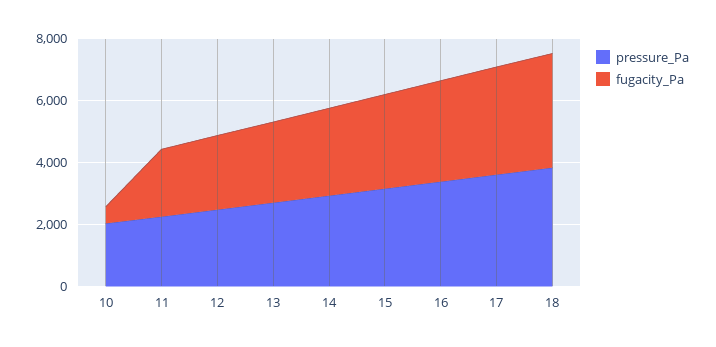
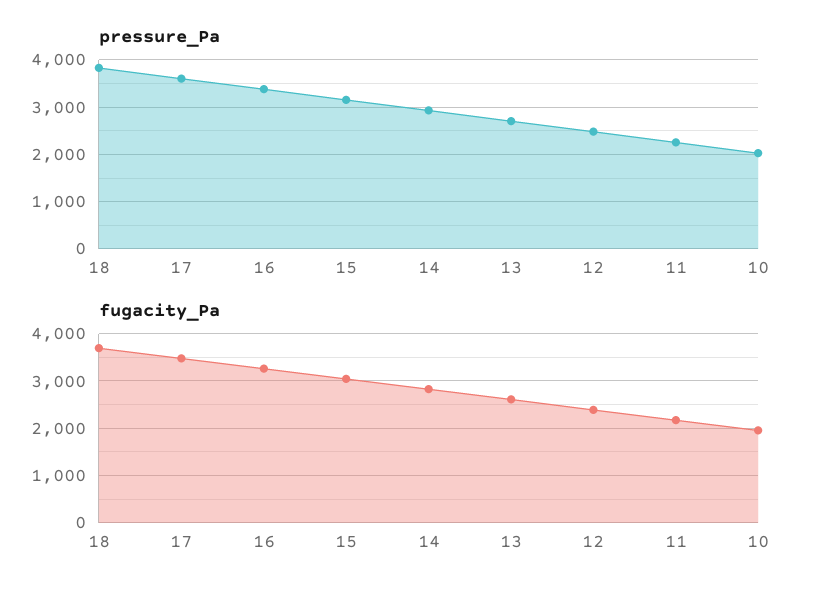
  {
    "pressure_Pa": {
      "10": 2000,
      "11": 2200,
      "12": 2400,
      "13": 2800,
      "14": 3000,
      "15": 3200,
      "16": 3400,
      "17": 3600,
      "18": 3800
    },
    "fugacity_Pa": {
-     "10": 500,
+     "10": 2000,
      "11": 2200,
      "12": 2400,
      "13": 2600,
      "14": 2800,
      "15": 3000,
      "16": 3200,
      "17": 3400,
      "18": 3600
    }
  }

